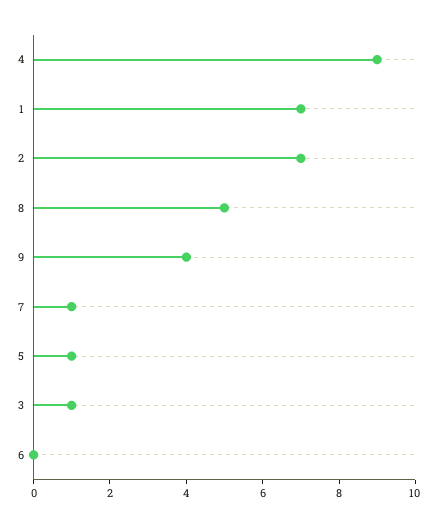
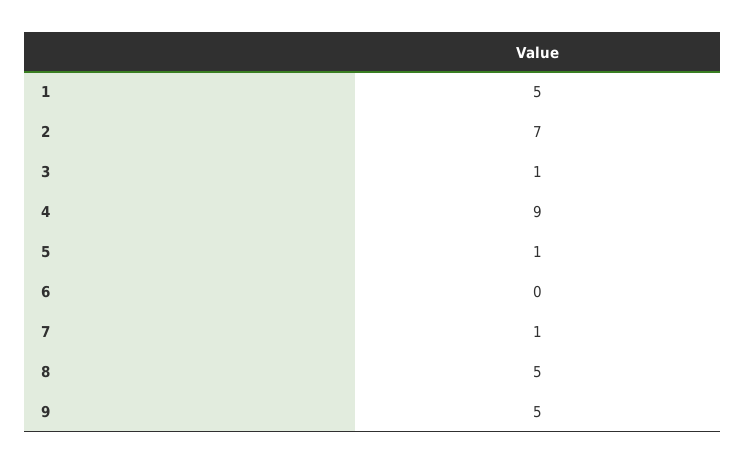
  {
    "4": 9,
-   "1": 7,
+   "1": 5,
    "2": 7,
    "8": 5,
-   "9": 4,
+   "9": 5,
    "7": 1,
    "5": 1,
    "3": 1,
    "6": 0
  }

